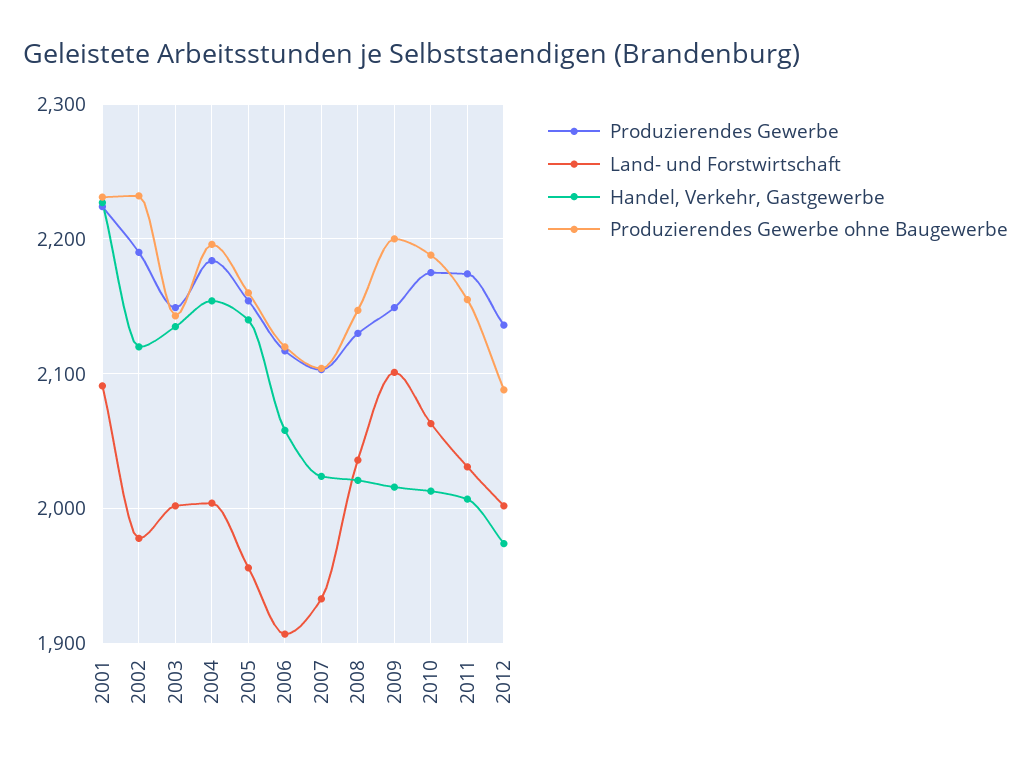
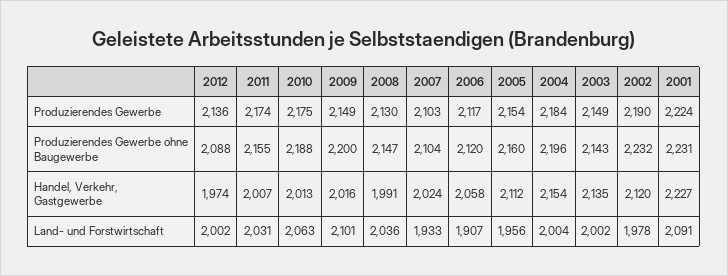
  {
    "Produzierendes Gewerbe": {
      "2001": 2224,
      "2002": 2190,
      "2003": 2149,
      "2004": 2184,
      "2005": 2154,
      "2006": 2117,
      "2007": 2103,
      "2008": 2130,
      "2009": 2149,
      "2010": 2175,
      "2011": 2174,
      "2012": 2136
    },
    "Land- und Forstwirtschaft": {
      "2001": 2091,
      "2002": 1978,
      "2003": 2002,
      "2004": 2004,
      "2005": 1956,
      "2006": 1907,
      "2007": 1933,
      "2008": 2036,
      "2009": 2101,
      "2010": 2063,
      "2011": 2031,
      "2012": 2002
    },
    "Handel, Verkehr, Gastgewerbe": {
      "2001": 2227,
      "2002": 2120,
      "2003": 2135,
      "2004": 2154,
-     "2005": 2140,
+     "2005": 2112,
      "2006": 2058,
      "2007": 2024,
-     "2008": 2020,
+     "2008": 1991,
      "2009": 2016,
      "2010": 2013,
      "2011": 2007,
      "2012": 1974
    },
    "Produzierendes Gewerbe ohne Baugewerbe": {
      "2001": 2231,
      "2002": 2232,
      "2003": 2143,
      "2004": 2196,
      "2005": 2160,
      "2006": 2120,
      "2007": 2104,
      "2008": 2147,
      "2009": 2200,
      "2010": 2188,
      "2011": 2155,
      "2012": 2088
    }
  }

